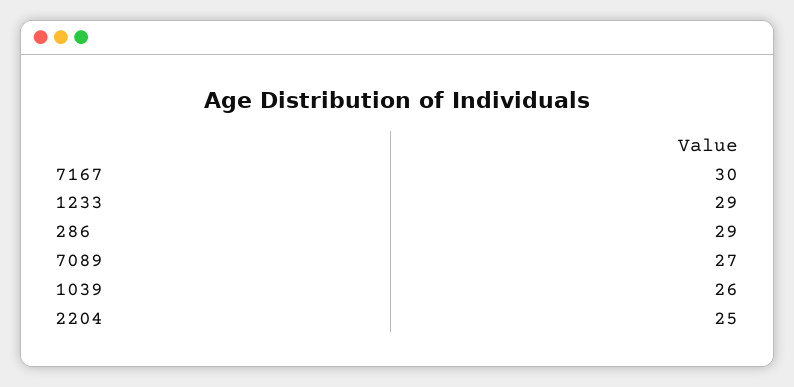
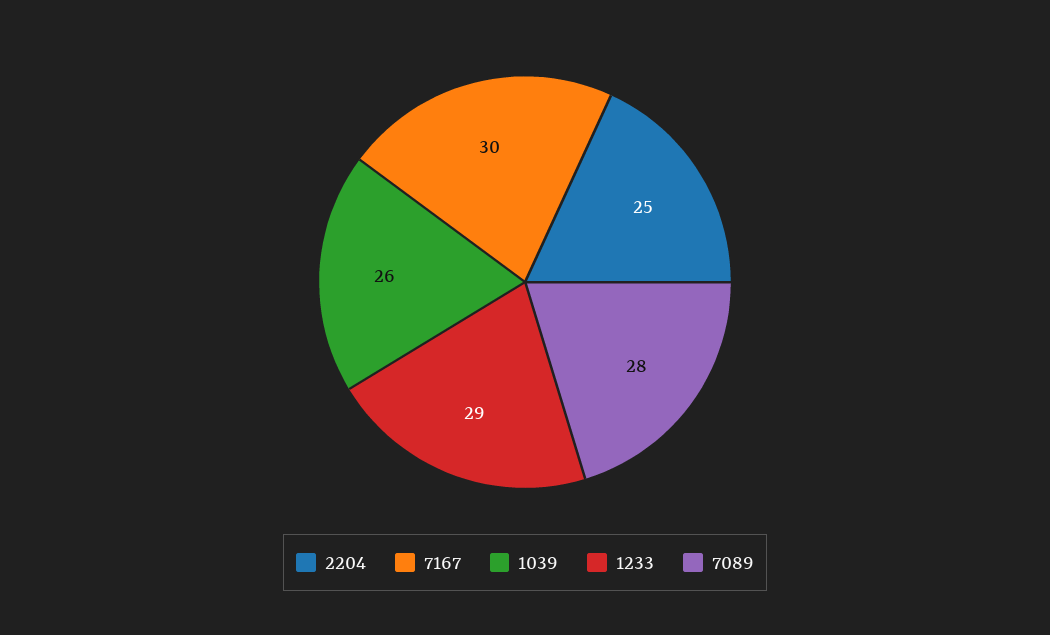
  {
    "7167": 30,
    "1233": 29,
-   "286": 29,
-   "7089": 27,
+   "7089": 28,
    "1039": 26,
    "2204": 25
  }

